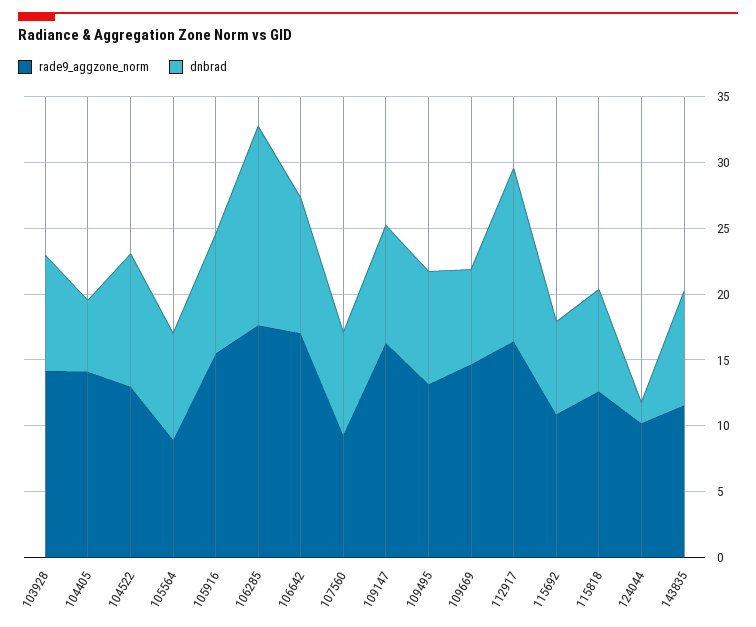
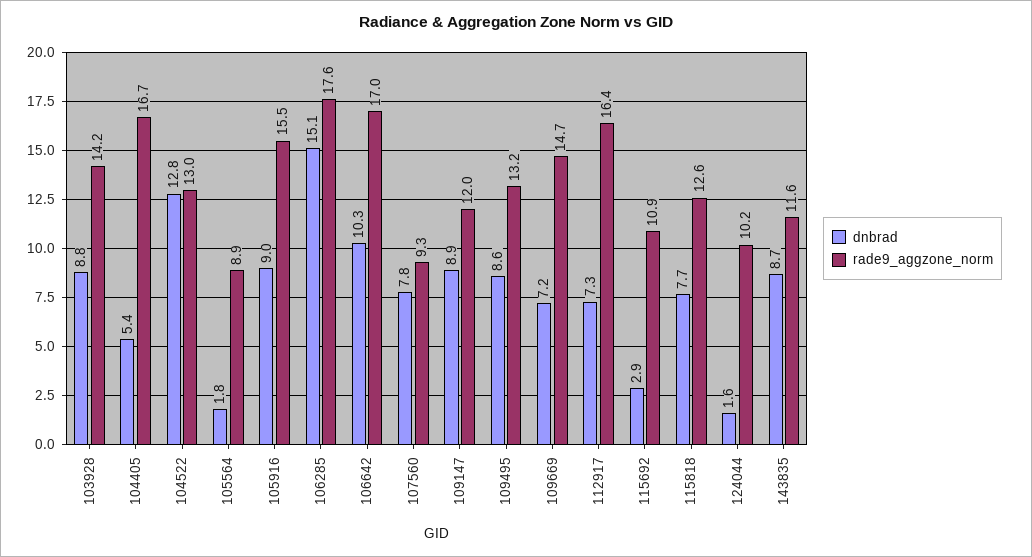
  {
    "rade9_aggzone_norm": {
      "103928": 14.2,
-     "104405": 14,
+     "104405": 16.7,
      "104522": 13,
      "105564": 8.9,
      "105916": 15.5,
      "106285": 17.6,
      "106642": 17,
      "107560": 9.3,
-     "109147": 16,
+     "109147": 12,
      "109495": 13.2,
      "109669": 14.7,
      "112917": 16.4,
      "115692": 10.9,
      "115818": 12.6,
      "124044": 10.2,
      "143835": 11.6
    },
    "dnbrad": {
      "103928": 8.8,
      "104405": 5.4,
-     "104522": 10,
+     "104522": 12.8,
-     "105564": 8,
+     "105564": 1.8,
      "105916": 9,
      "106285": 15.1,
      "106642": 10.3,
      "107560": 7.8,
      "109147": 8.9,
      "109495": 8.6,
      "109669": 7.2,
-     "112917": 13,
+     "112917": 7.3,
-     "115692": 7,
+     "115692": 2.9,
      "115818": 7.7,
      "124044": 1.6,
      "143835": 8.7
    }
  }

